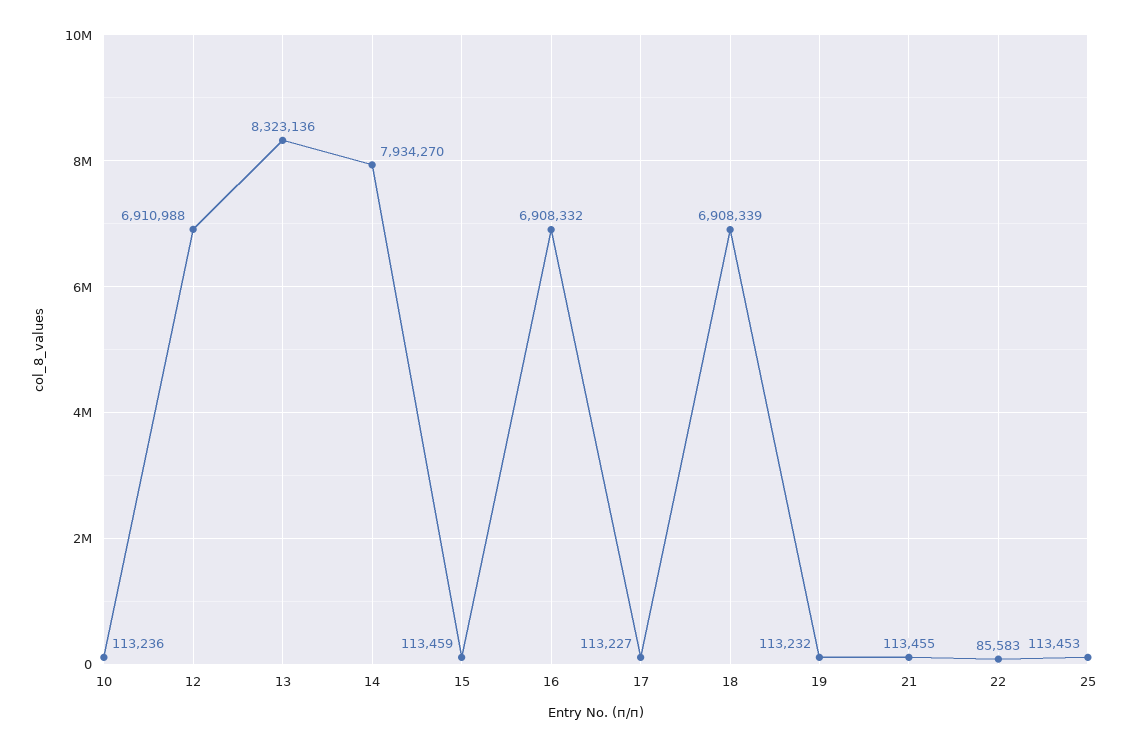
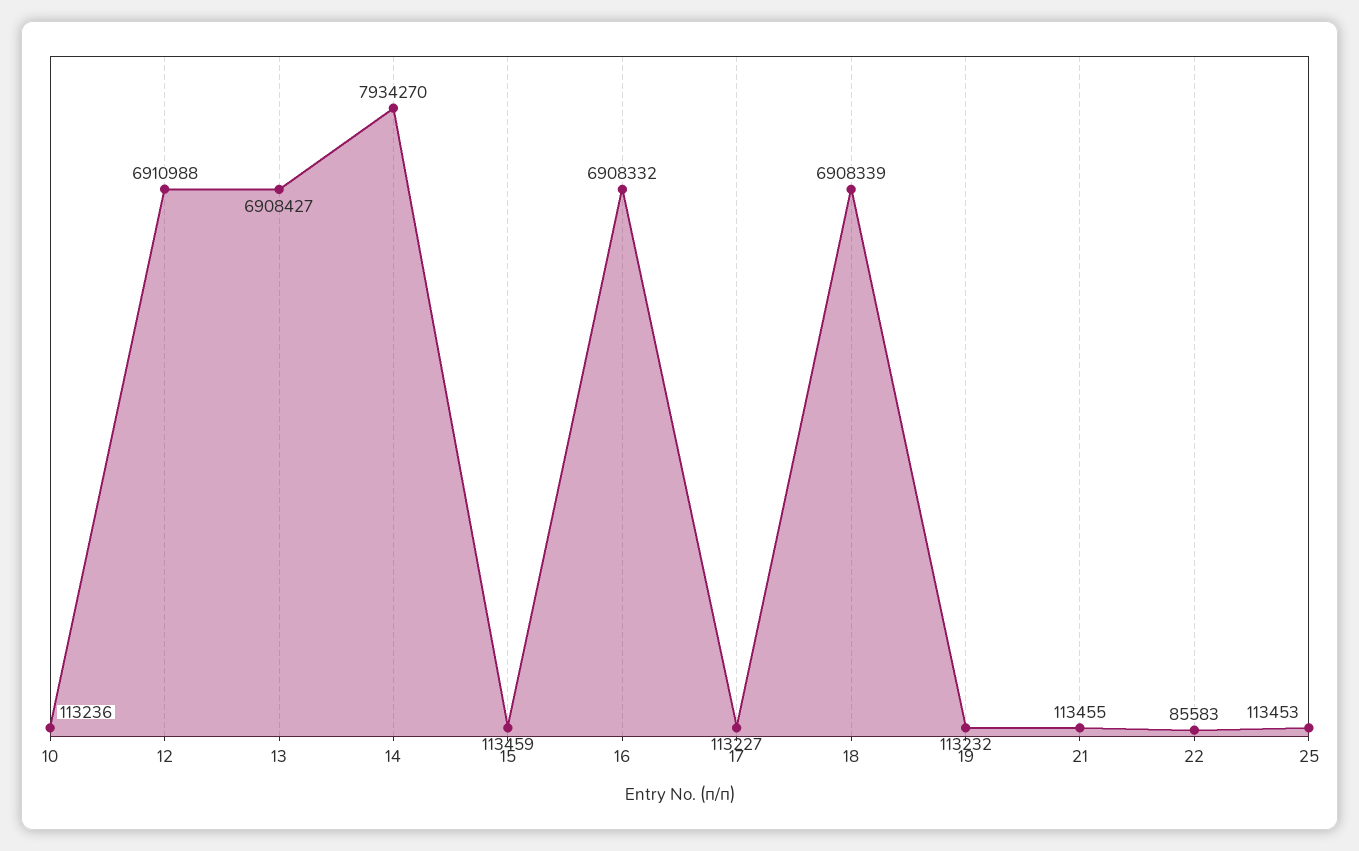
  {
    "10": 113236,
    "12": 6910988,
-   "13": 8323136,
+   "13": 6908427,
    "14": 7934270,
    "15": 113459,
    "16": 6908332,
    "17": 113227,
    "18": 6908339,
    "19": 113232,
    "21": 113455,
    "22": 85583,
    "25": 113453
  }

